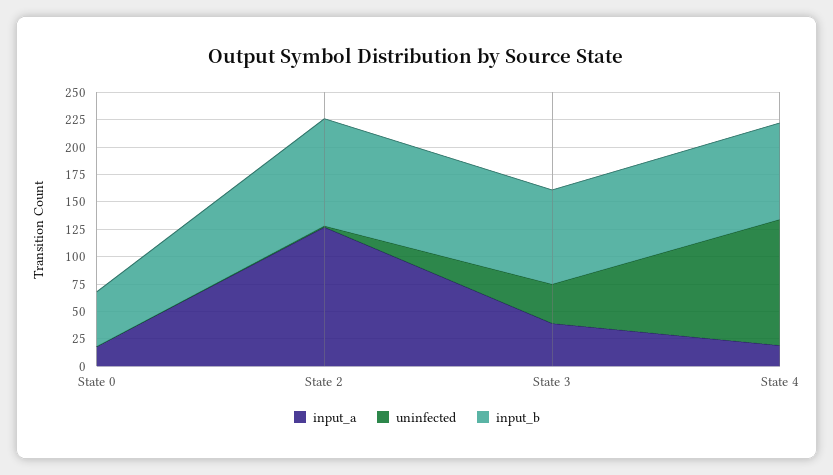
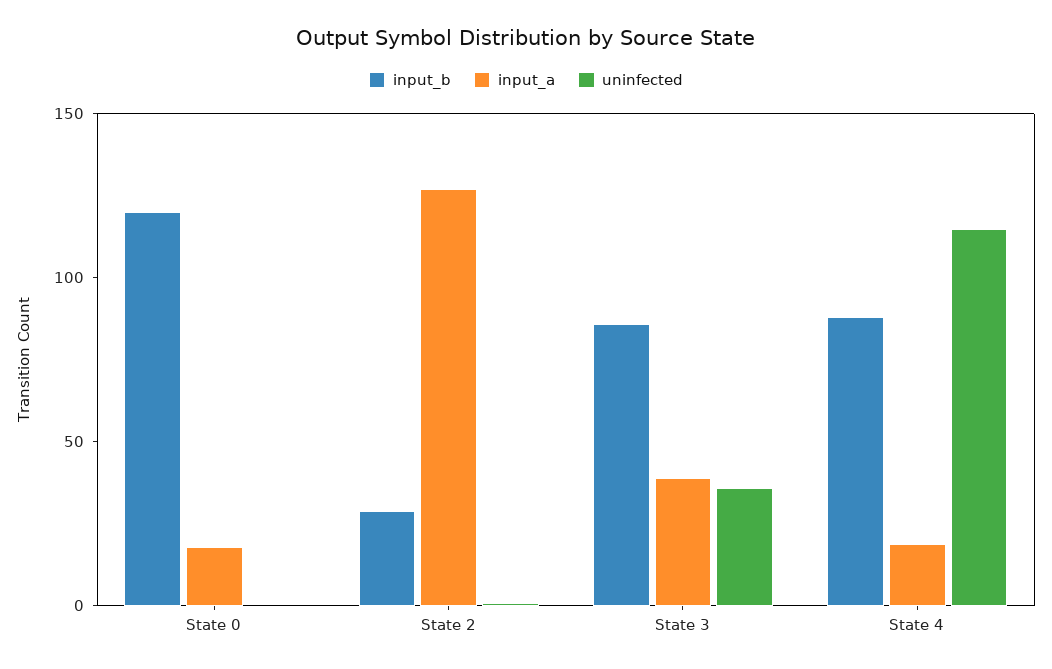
  {
    "input_a": {
      "State 0": 20,
      "State 2": 130,
      "State 3": 40,
      "State 4": 20
    },
    "uninfected": {
      "State 0": 0,
      "State 2": 0,
      "State 3": 40,
      "State 4": 120
    },
    "input_b": {
-     "State 0": 50,
+     "State 0": 120,
-     "State 2": 100,
+     "State 2": 30,
      "State 3": 90,
      "State 4": 90
    }
  }

